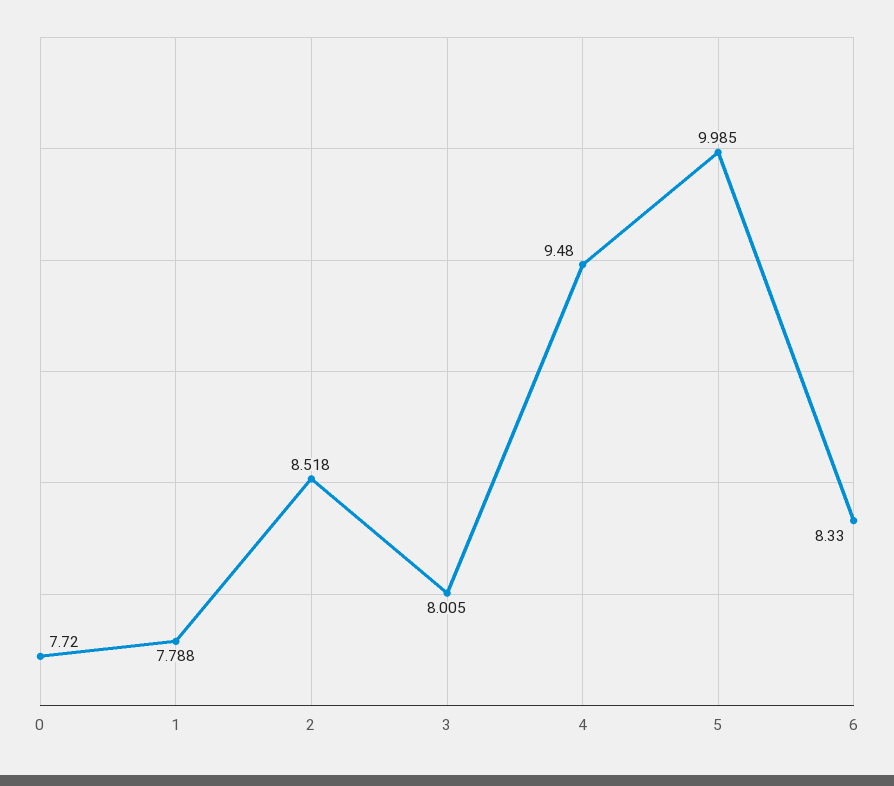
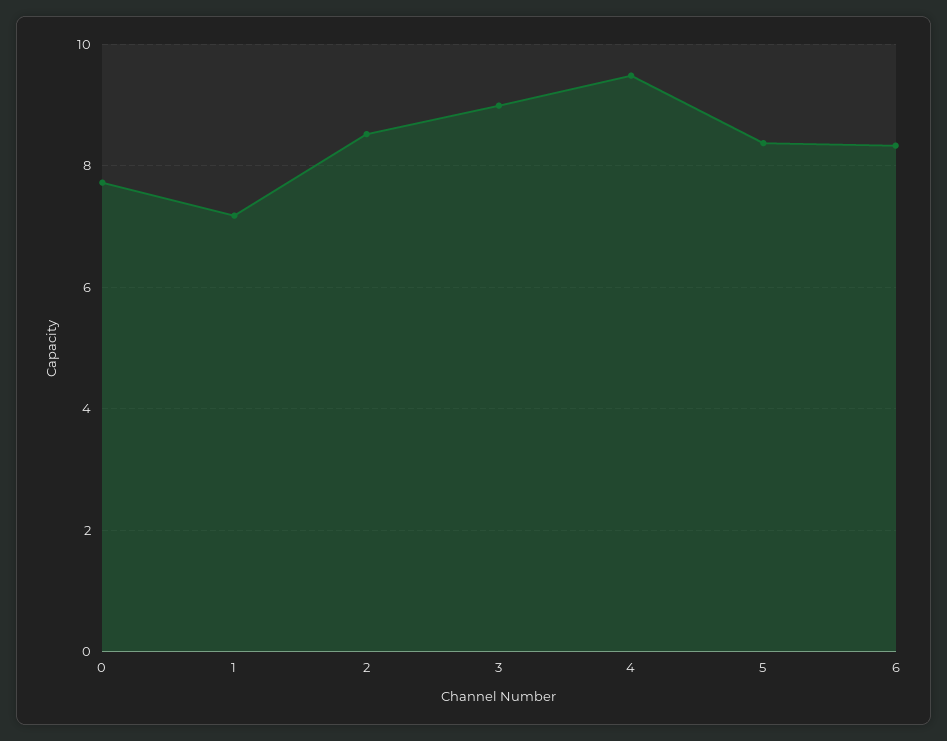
  {
    "0": 7.72,
-   "1": 7.788,
+   "1": 7.2,
    "2": 8.518,
-   "3": 8.005,
+   "3": 9,
    "4": 9.48,
-   "5": 9.985,
+   "5": 8.4,
    "6": 8.33
  }

